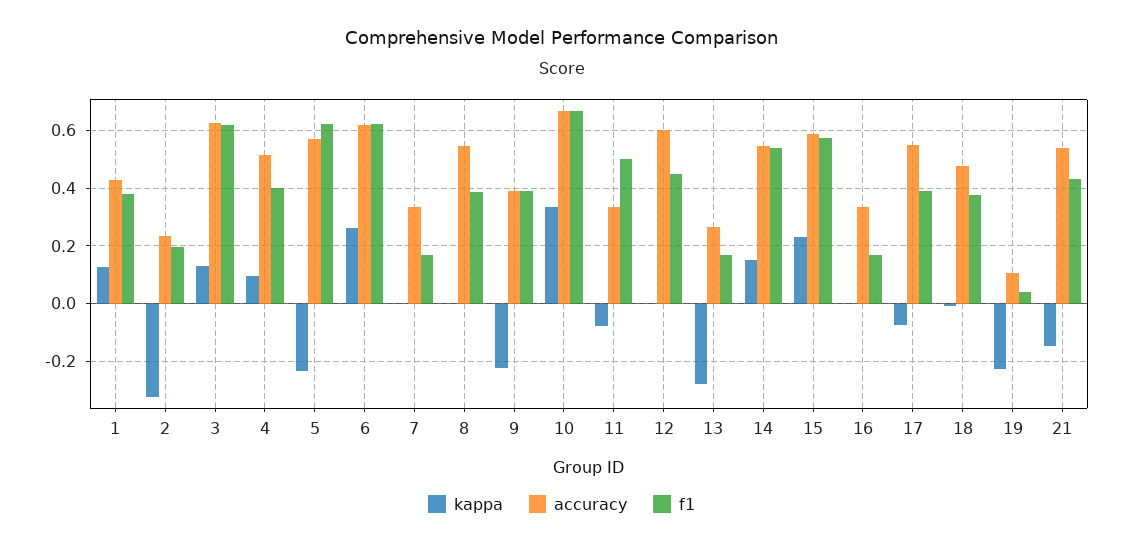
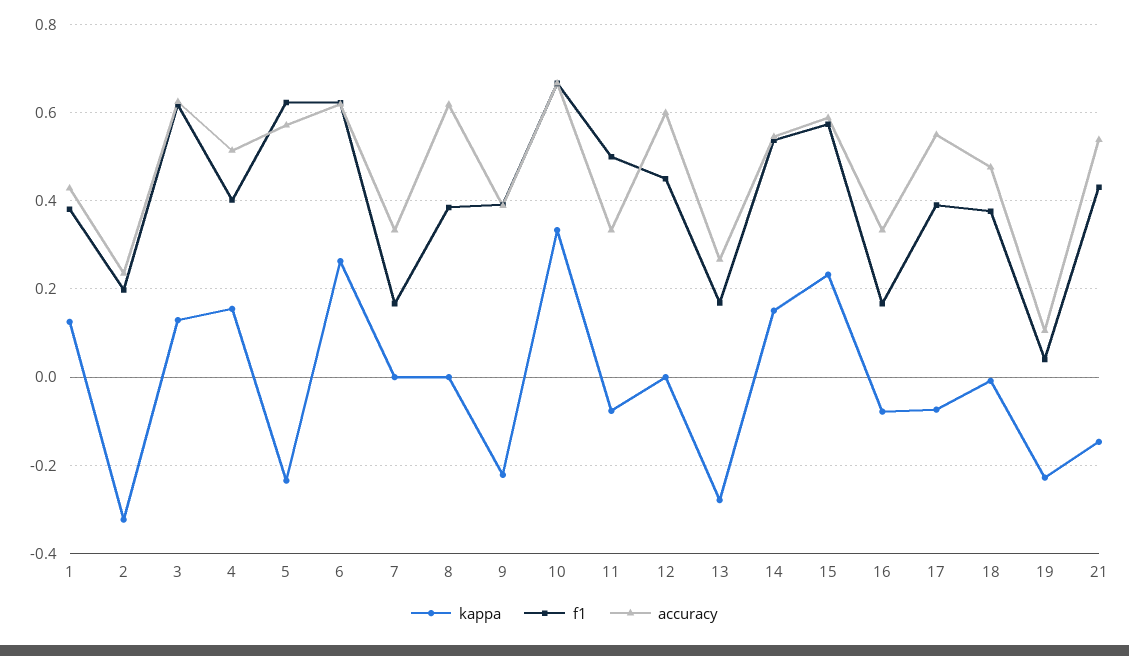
  {
    "kappa": {
      "1": 0.12,
      "2": -0.32,
      "3": 0.12,
-     "4": 0.1,
+     "4": 0.16,
      "5": -0.24,
      "6": 0.26,
      "7": 0,
      "8": 0,
      "9": -0.22,
      "10": 0.34,
      "11": -0.08,
      "12": 0,
      "13": -0.28,
      "14": 0.16,
      "15": 0.24,
-     "16": 0,
+     "16": -0.08,
      "17": -0.08,
      "18": 0,
      "19": -0.22,
      "21": -0.14
    },
    "accuracy": {
      "1": 0.42,
      "2": 0.24,
      "3": 0.62,
      "4": 0.52,
      "5": 0.58,
      "6": 0.62,
      "7": 0.34,
-     "8": 0.55,
+     "8": 0.62,
      "9": 0.38,
      "10": 0.66,
      "11": 0.34,
      "12": 0.6,
      "13": 0.26,
      "14": 0.54,
      "15": 0.58,
      "16": 0.34,
      "17": 0.56,
      "18": 0.48,
      "19": 0.1,
      "21": 0.54
    },
    "f1": {
      "1": 0.38,
      "2": 0.2,
      "3": 0.62,
      "4": 0.4,
      "5": 0.62,
      "6": 0.62,
      "7": 0.16,
      "8": 0.38,
      "9": 0.4,
      "10": 0.66,
      "11": 0.5,
      "12": 0.46,
      "13": 0.16,
      "14": 0.54,
      "15": 0.58,
      "16": 0.16,
      "17": 0.4,
      "18": 0.38,
      "19": 0.04,
      "21": 0.44
    }
  }

